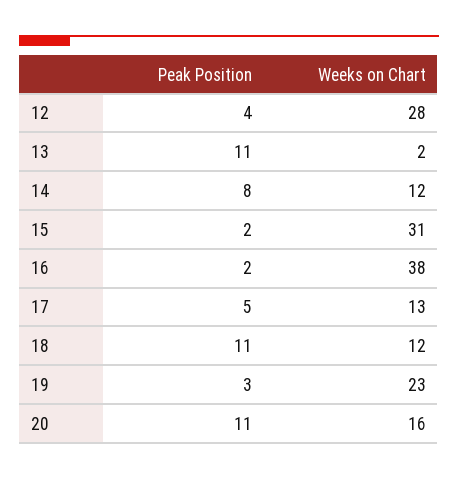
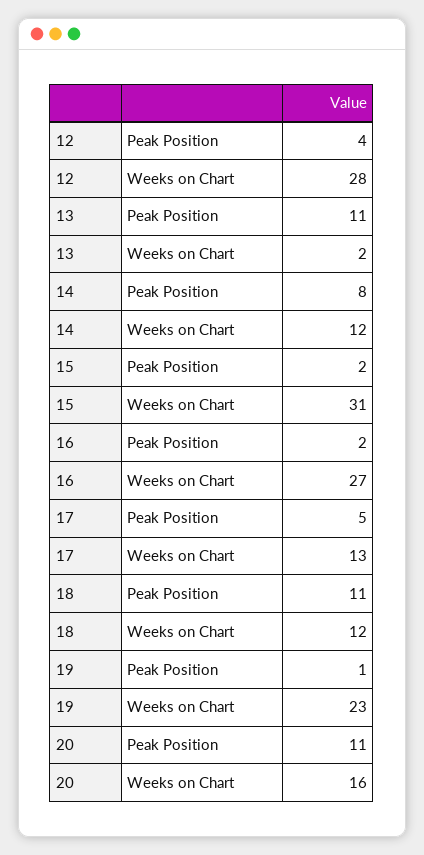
  {
    "Peak Position": {
      "12": 4,
      "13": 11,
      "14": 8,
      "15": 2,
      "16": 2,
      "17": 5,
      "18": 11,
-     "19": 3,
+     "19": 1,
      "20": 11
    },
    "Weeks on Chart": {
      "12": 28,
      "13": 2,
      "14": 12,
      "15": 31,
-     "16": 38,
+     "16": 27,
      "17": 13,
      "18": 12,
      "19": 23,
      "20": 16
    }
  }

